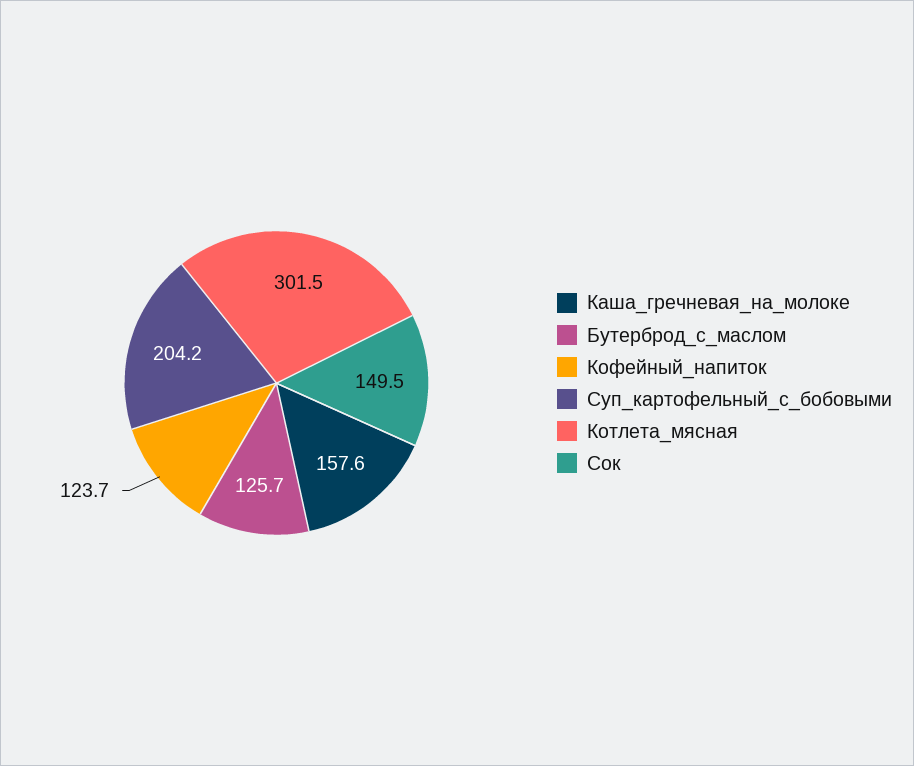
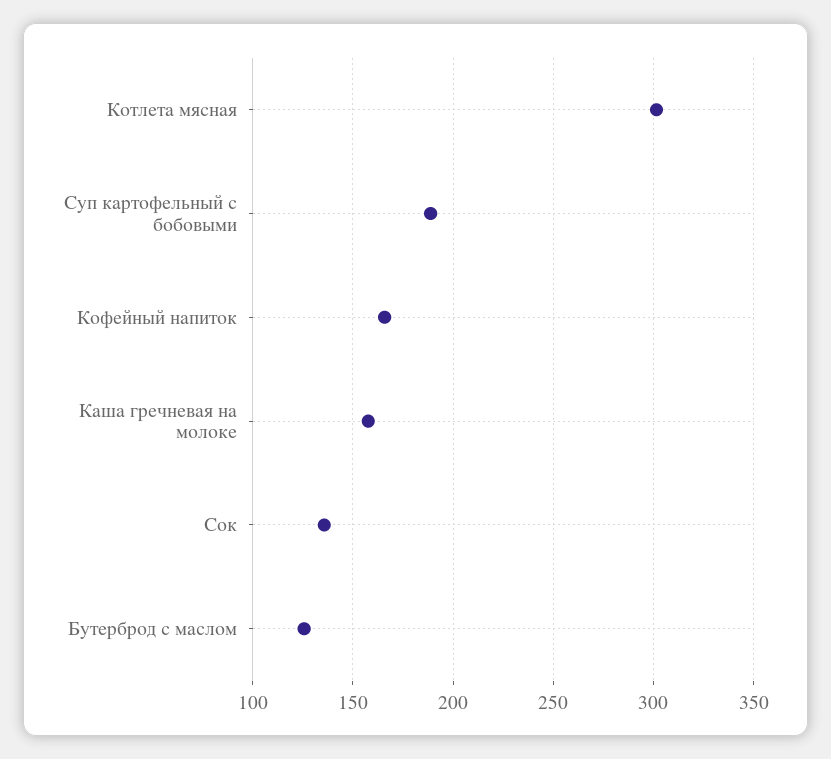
  {
    "Каша_гречневая_на_молоке": 157.6,
    "Бутерброд_с_маслом": 125.7,
-   "Кофейный_напиток": 123.7,
+   "Кофейный_напиток": 165,
-   "Суп_картофельный_с_бобовыми": 204.2,
+   "Суп_картофельный_с_бобовыми": 190,
    "Котлета_мясная": 301.5,
-   "Сок": 149.5
+   "Сок": 135
  }

